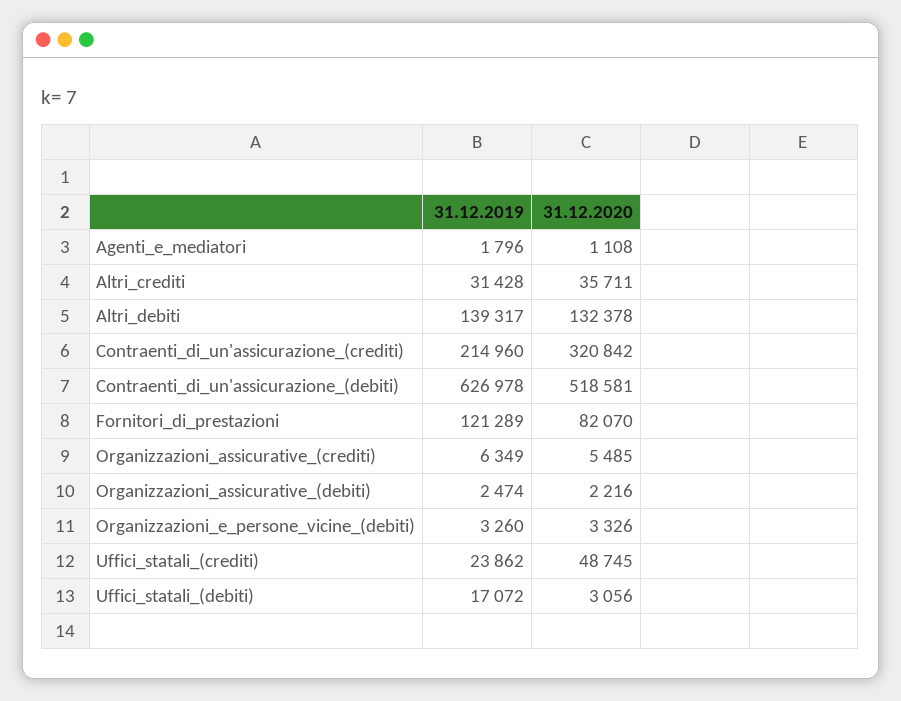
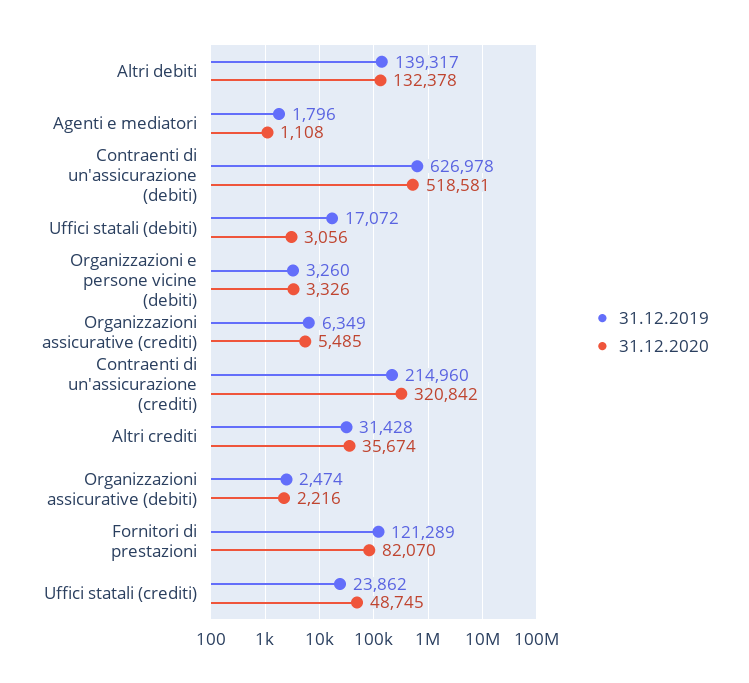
  {
    "31.12.2019": {
      "Agenti_e_mediatori": 1796,
      "Altri_crediti": 31428,
      "Altri_debiti": 139317,
      "Contraenti_di_un'assicurazione_(crediti)": 214960,
      "Contraenti_di_un'assicurazione_(debiti)": 626978,
      "Fornitori_di_prestazioni": 121289,
      "Organizzazioni_assicurative_(crediti)": 6349,
      "Organizzazioni_assicurative_(debiti)": 2474,
      "Organizzazioni_e_persone_vicine_(debiti)": 3260,
      "Uffici_statali_(crediti)": 23862,
      "Uffici_statali_(debiti)": 17072
    },
    "31.12.2020": {
      "Agenti_e_mediatori": 1108,
-     "Altri_crediti": 35711,
+     "Altri_crediti": 35674,
      "Altri_debiti": 132378,
      "Contraenti_di_un'assicurazione_(crediti)": 320842,
      "Contraenti_di_un'assicurazione_(debiti)": 518581,
      "Fornitori_di_prestazioni": 82070,
      "Organizzazioni_assicurative_(crediti)": 5485,
      "Organizzazioni_assicurative_(debiti)": 2216,
      "Organizzazioni_e_persone_vicine_(debiti)": 3326,
      "Uffici_statali_(crediti)": 48745,
      "Uffici_statali_(debiti)": 3056
    }
  }

